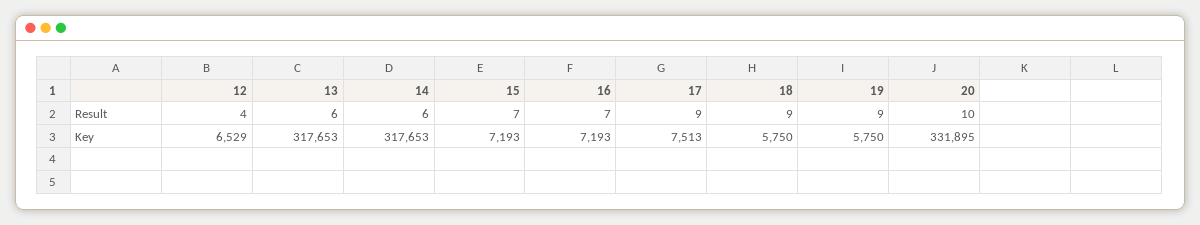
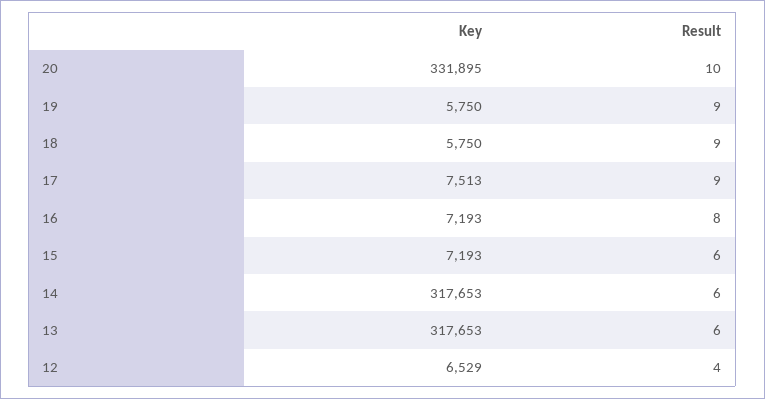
  {
    "12": {
      "Result": 4,
      "Key": 6529
    },
    "13": {
      "Result": 6,
      "Key": 317653
    },
    "14": {
      "Result": 6,
      "Key": 317653
    },
    "15": {
-     "Result": 7,
+     "Result": 6,
      "Key": 7193
    },
    "16": {
-     "Result": 7,
+     "Result": 8,
      "Key": 7193
    },
    "17": {
      "Result": 9,
      "Key": 7513
    },
    "18": {
      "Result": 9,
      "Key": 5750
    },
    "19": {
      "Result": 9,
      "Key": 5750
    },
    "20": {
      "Result": 10,
      "Key": 331895
    }
  }

